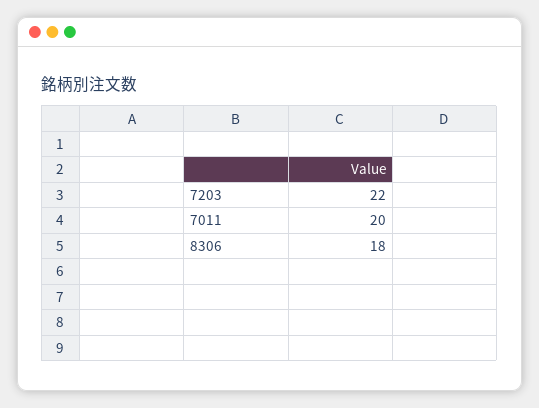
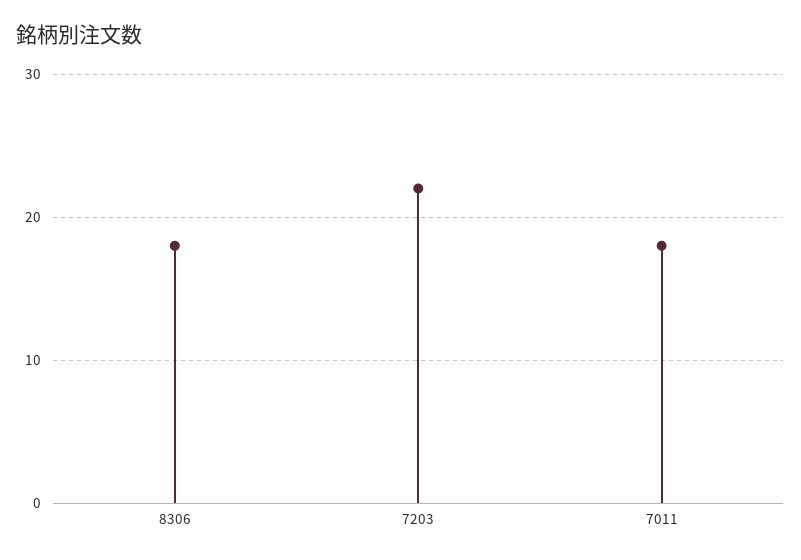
  {
    "7203": 22,
-   "7011": 20,
+   "7011": 18,
    "8306": 18
  }

